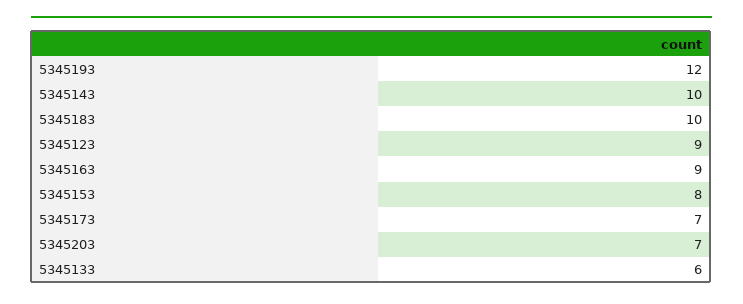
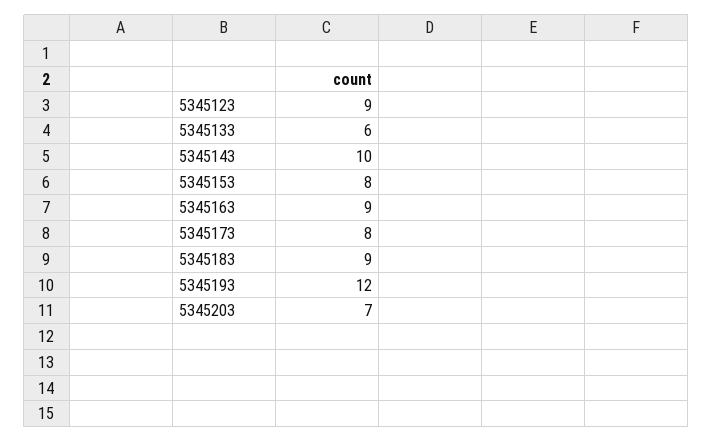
  {
    "5345193": 12,
    "5345143": 10,
-   "5345183": 10,
+   "5345183": 9,
    "5345123": 9,
    "5345163": 9,
    "5345153": 8,
-   "5345173": 7,
+   "5345173": 8,
    "5345203": 7,
    "5345133": 6
  }

